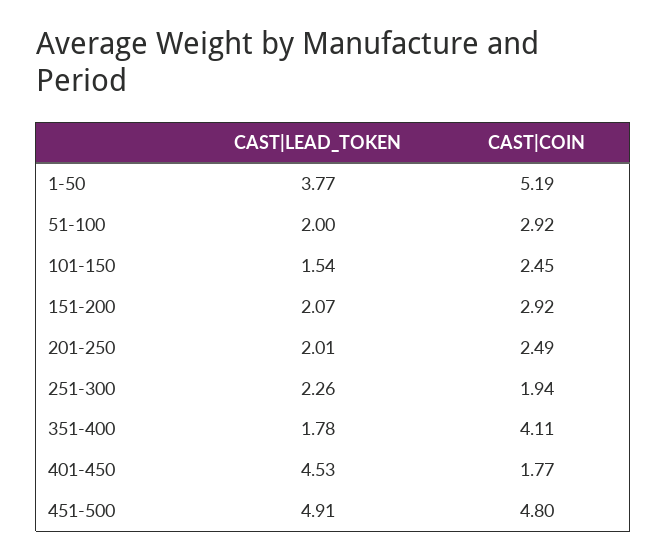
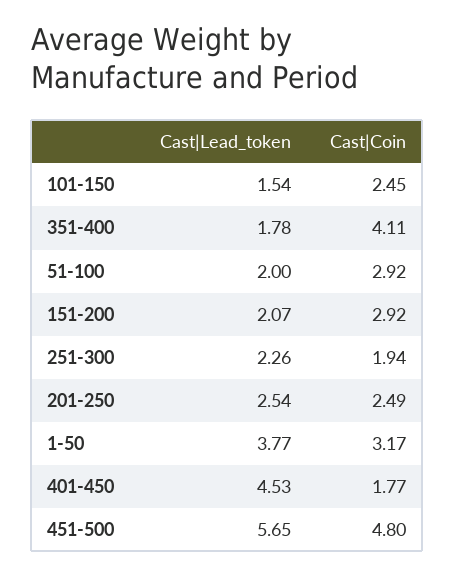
  {
    "CAST|LEAD_TOKEN": {
      "1-50": 3.77,
      "51-100": 2,
      "101-150": 1.54,
      "151-200": 2.07,
-     "201-250": 2.01,
+     "201-250": 2.54,
      "251-300": 2.26,
      "351-400": 1.78,
      "401-450": 4.53,
-     "451-500": 4.91
+     "451-500": 5.65
    },
    "CAST|COIN": {
-     "1-50": 5.19,
+     "1-50": 3.17,
      "51-100": 2.92,
      "101-150": 2.45,
      "151-200": 2.92,
      "201-250": 2.49,
      "251-300": 1.94,
      "351-400": 4.11,
      "401-450": 1.77,
      "451-500": 4.8
    }
  }

